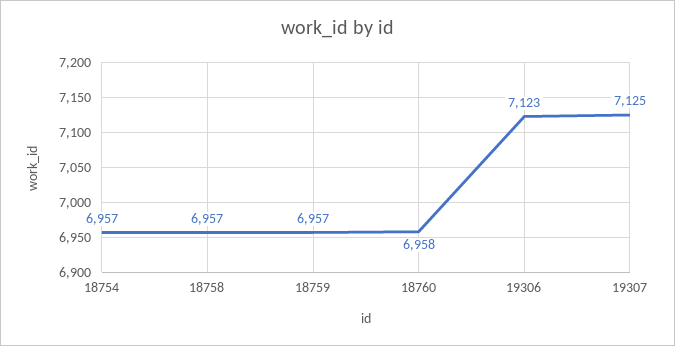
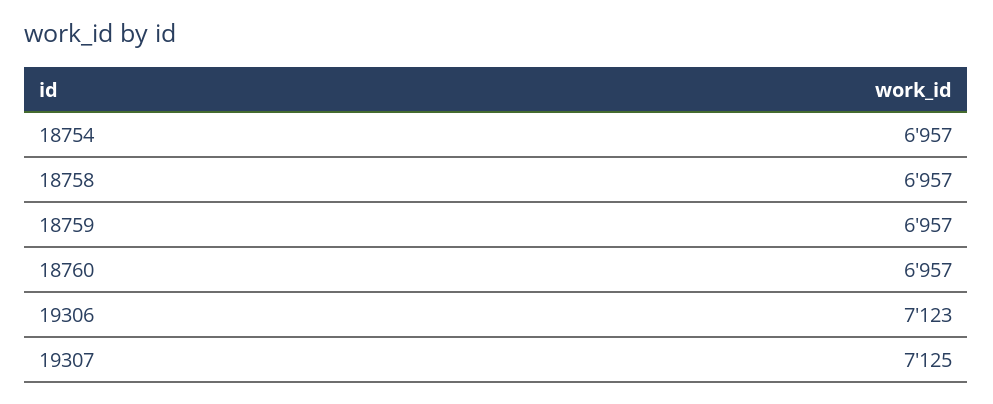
  {
    "18754": 6957,
    "18758": 6957,
    "18759": 6957,
-   "18760": 6958,
+   "18760": 6957,
    "19306": 7123,
    "19307": 7125
  }

